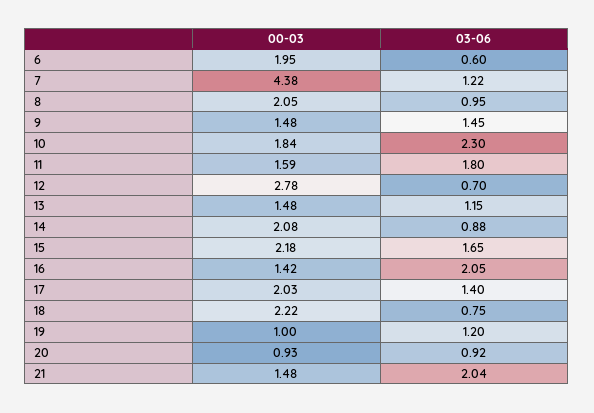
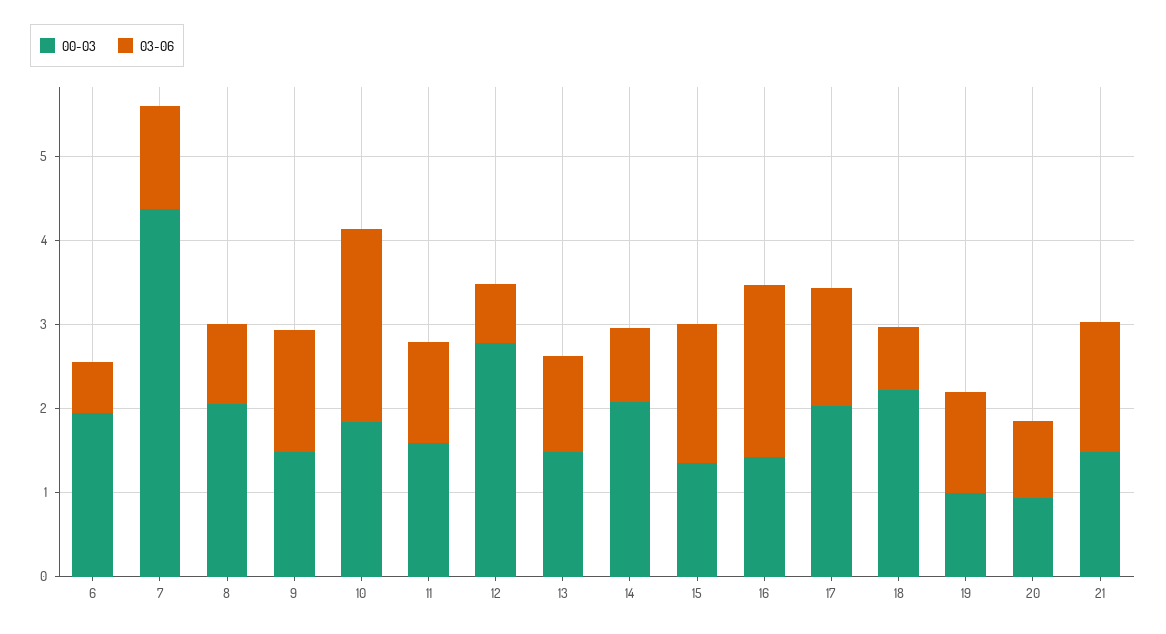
  {
    "00-03": {
      "6": 1.95,
      "7": 4.38,
      "8": 2.05,
      "9": 1.48,
      "10": 1.84,
      "11": 1.59,
      "12": 2.78,
      "13": 1.48,
      "14": 2.08,
-     "15": 2.18,
+     "15": 1.4,
      "16": 1.42,
      "17": 2.03,
      "18": 2.22,
      "19": 1,
      "20": 0.93,
      "21": 1.48
    },
    "03-06": {
      "6": 0.6,
      "7": 1.22,
      "8": 0.95,
      "9": 1.45,
      "10": 2.3,
-     "11": 1.8,
+     "11": 1.2,
      "12": 0.7,
      "13": 1.15,
      "14": 0.88,
      "15": 1.65,
      "16": 2.05,
      "17": 1.4,
      "18": 0.75,
      "19": 1.2,
      "20": 0.92,
-     "21": 2.04
+     "21": 1.6
    }
  }

